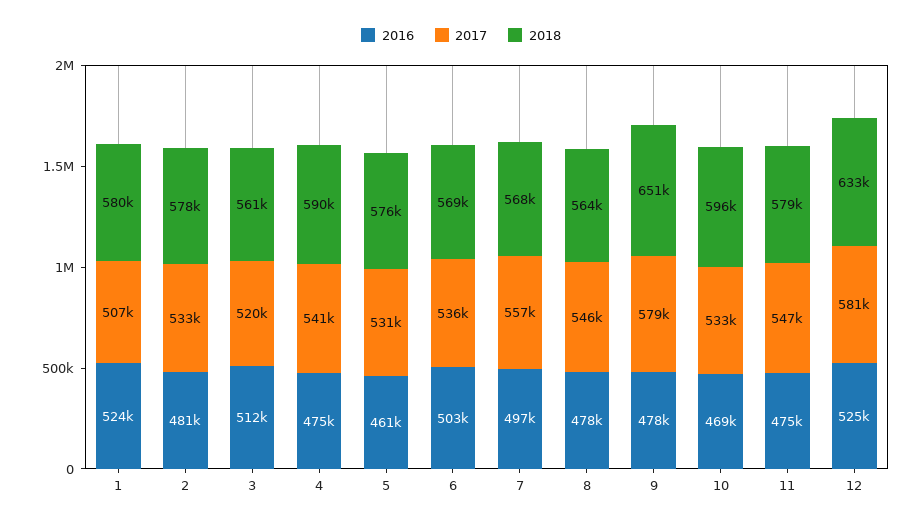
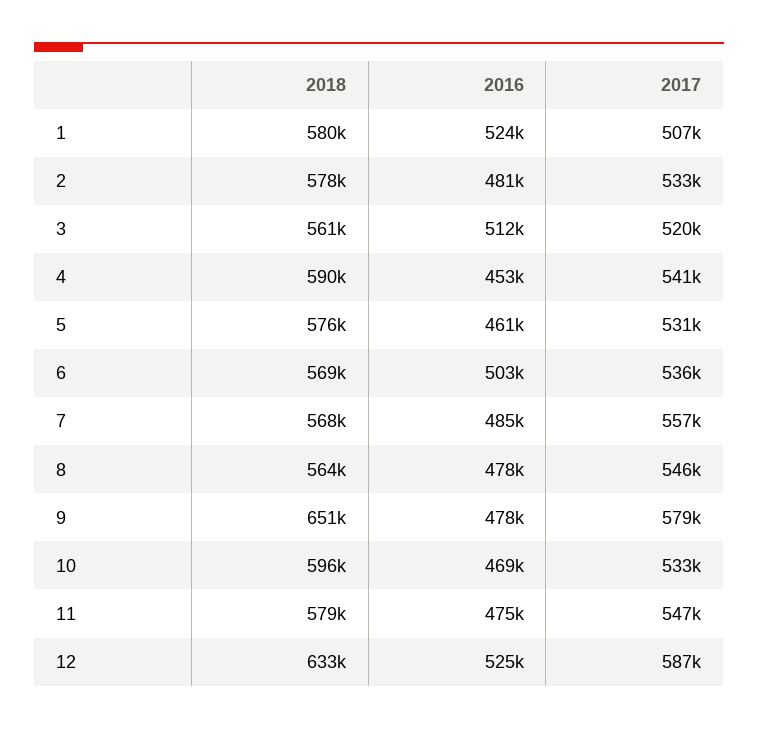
  {
    "2016": {
      "1": 524000,
      "2": 481000,
      "3": 512000,
-     "4": 475000,
+     "4": 453000,
      "5": 461000,
      "6": 503000,
-     "7": 497000,
+     "7": 485000,
      "8": 478000,
      "9": 478000,
      "10": 469000,
      "11": 475000,
      "12": 525000
    },
    "2017": {
      "1": 507000,
      "2": 533000,
      "3": 520000,
      "4": 541000,
      "5": 531000,
      "6": 536000,
      "7": 557000,
      "8": 546000,
      "9": 579000,
      "10": 533000,
      "11": 547000,
-     "12": 581000
+     "12": 587000
    },
    "2018": {
      "1": 580000,
      "2": 578000,
      "3": 561000,
      "4": 590000,
      "5": 576000,
      "6": 569000,
      "7": 568000,
      "8": 564000,
      "9": 651000,
      "10": 596000,
      "11": 579000,
      "12": 633000
    }
  }

